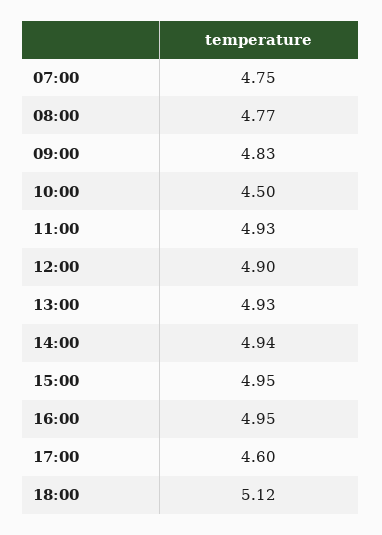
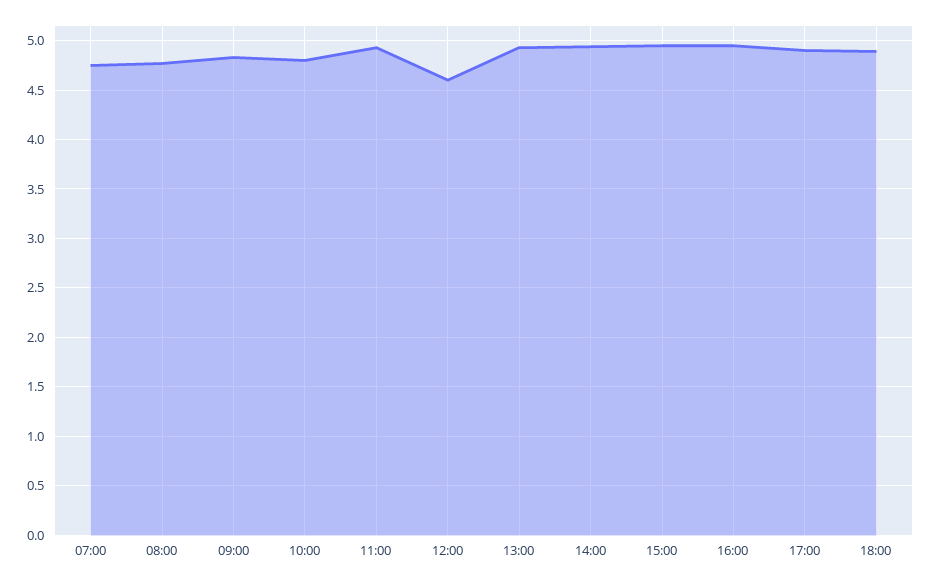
  {
    "07:00": 4.75,
    "08:00": 4.77,
    "09:00": 4.83,
-   "10:00": 4.5,
+   "10:00": 4.8,
    "11:00": 4.93,
-   "12:00": 4.9,
+   "12:00": 4.6,
    "13:00": 4.93,
    "14:00": 4.94,
    "15:00": 4.95,
    "16:00": 4.95,
-   "17:00": 4.6,
+   "17:00": 4.9,
-   "18:00": 5.12
+   "18:00": 4.9
  }

